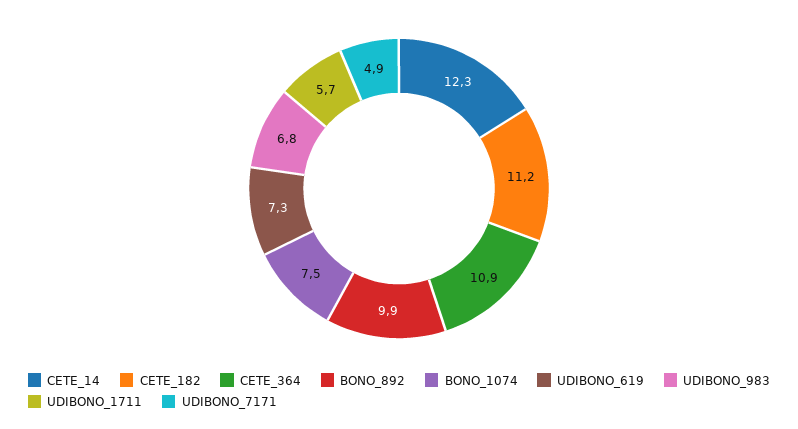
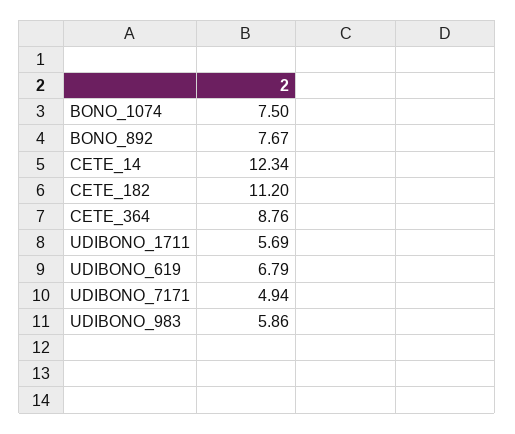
  {
    "CETE_14": 12.34,
    "CETE_182": 11.2,
-   "CETE_364": 10.9,
+   "CETE_364": 8.76,
-   "BONO_892": 9.9,
+   "BONO_892": 7.67,
    "BONO_1074": 7.5,
-   "UDIBONO_619": 7.3,
+   "UDIBONO_619": 6.79,
-   "UDIBONO_983": 6.8,
+   "UDIBONO_983": 5.86,
    "UDIBONO_1711": 5.69,
    "UDIBONO_7171": 4.94
  }

